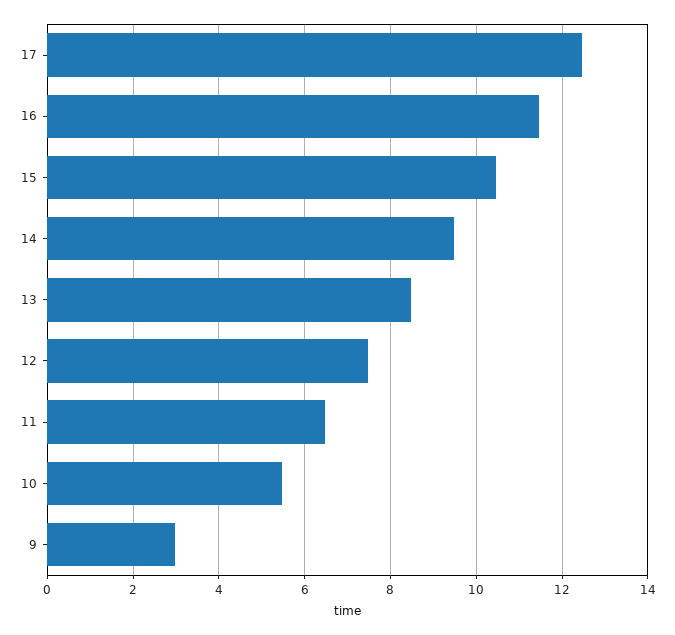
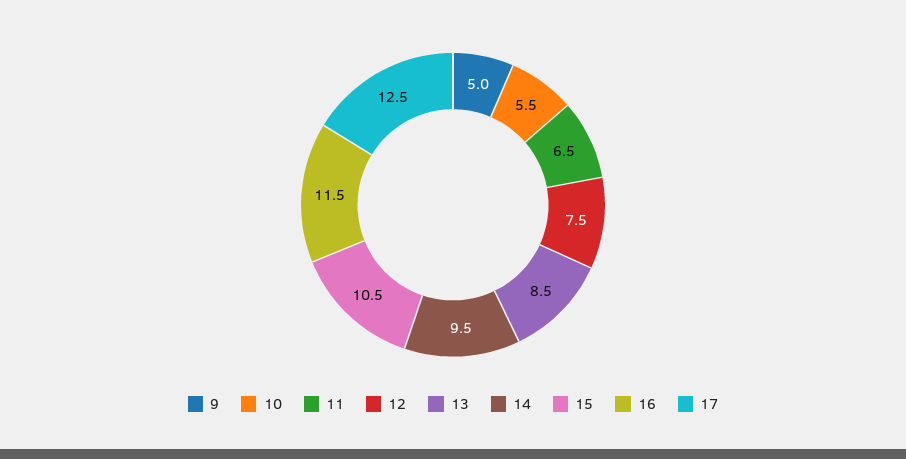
  {
    "17": 12.5,
    "16": 11.5,
    "15": 10.5,
    "14": 9.5,
    "13": 8.5,
    "12": 7.5,
    "11": 6.5,
    "10": 5.5,
-   "9": 3
+   "9": 5
  }

